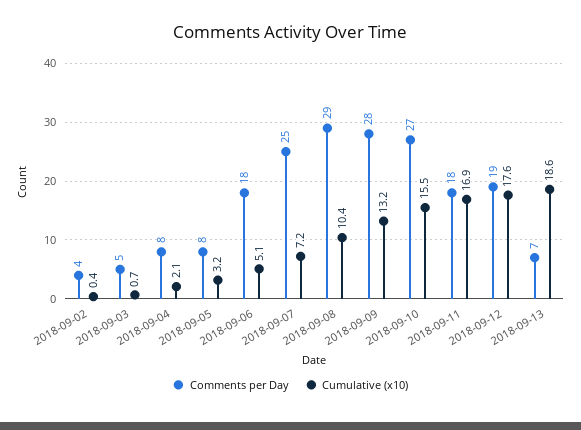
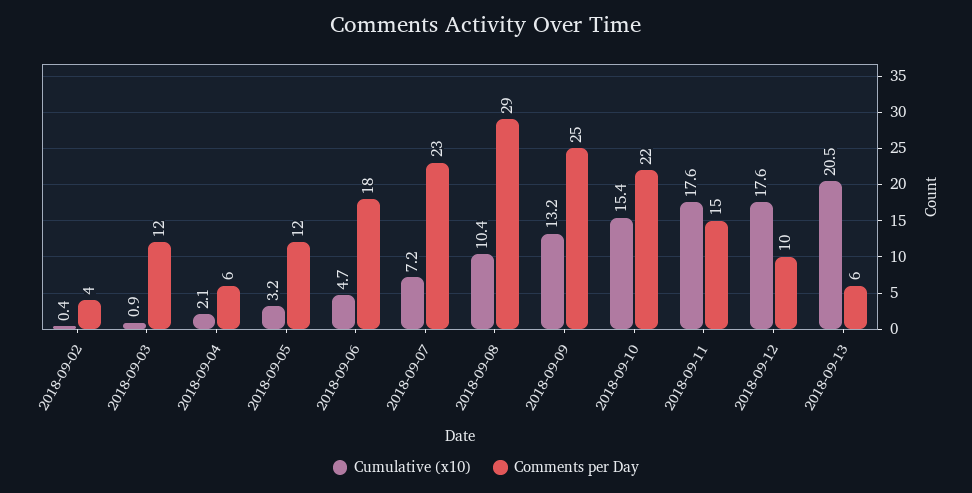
  {
    "Comments per Day": {
      "2018-09-02": 4,
-     "2018-09-03": 5,
+     "2018-09-03": 12,
-     "2018-09-04": 8,
+     "2018-09-04": 6,
-     "2018-09-05": 8,
+     "2018-09-05": 12,
      "2018-09-06": 18,
-     "2018-09-07": 25,
+     "2018-09-07": 23,
      "2018-09-08": 29,
-     "2018-09-09": 28,
+     "2018-09-09": 25,
-     "2018-09-10": 27,
+     "2018-09-10": 22,
-     "2018-09-11": 18,
+     "2018-09-11": 15,
-     "2018-09-12": 19,
+     "2018-09-12": 10,
-     "2018-09-13": 7
+     "2018-09-13": 6
    },
    "Cumulative (x10)": {
      "2018-09-02": 0.4,
-     "2018-09-03": 0.7,
+     "2018-09-03": 0.9,
      "2018-09-04": 2.1,
      "2018-09-05": 3.2,
-     "2018-09-06": 5.1,
+     "2018-09-06": 4.7,
      "2018-09-07": 7.2,
      "2018-09-08": 10.4,
      "2018-09-09": 13.2,
-     "2018-09-10": 15.5,
+     "2018-09-10": 15.4,
-     "2018-09-11": 16.9,
+     "2018-09-11": 17.6,
      "2018-09-12": 17.6,
-     "2018-09-13": 18.6
+     "2018-09-13": 20.5
    }
  }

